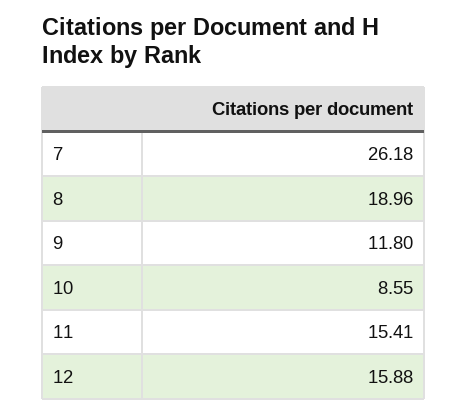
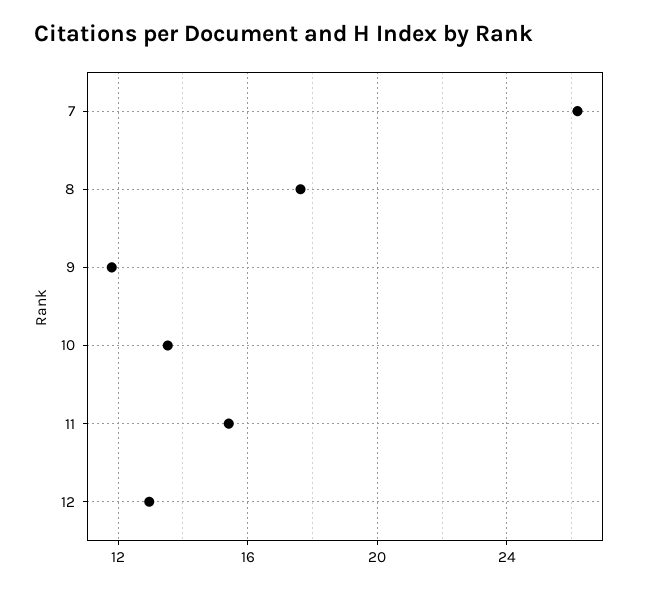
  {
    "7": 26.18,
-   "8": 18.96,
+   "8": 17.5,
    "9": 11.8,
-   "10": 8.55,
+   "10": 13.5,
    "11": 15.41,
-   "12": 15.88
+   "12": 13
  }

